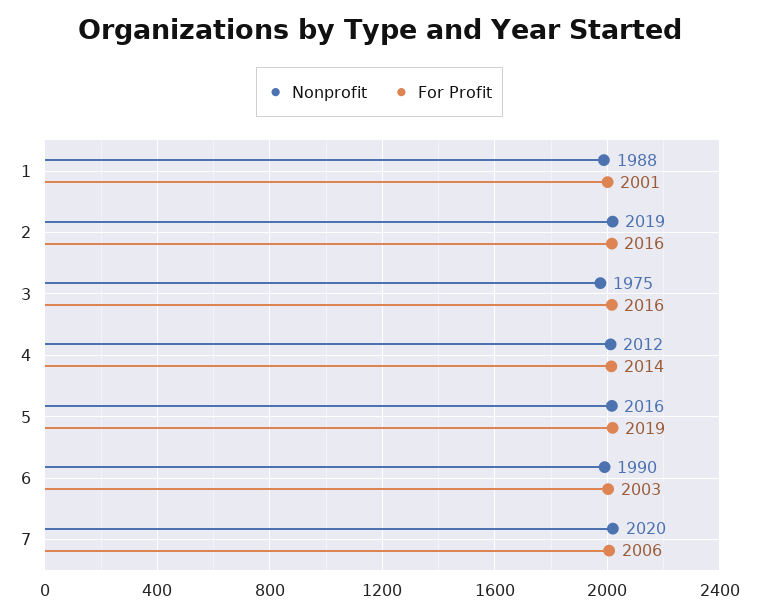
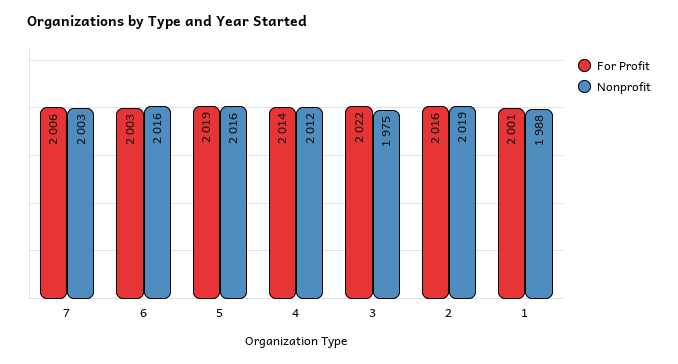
  {
    "Nonprofit": {
      "1": 1988,
      "2": 2019,
      "3": 1975,
      "4": 2012,
      "5": 2016,
-     "6": 1990,
+     "6": 2016,
-     "7": 2020
+     "7": 2003
    },
    "For Profit": {
      "1": 2001,
      "2": 2016,
-     "3": 2016,
+     "3": 2022,
      "4": 2014,
      "5": 2019,
      "6": 2003,
      "7": 2006
    }
  }

